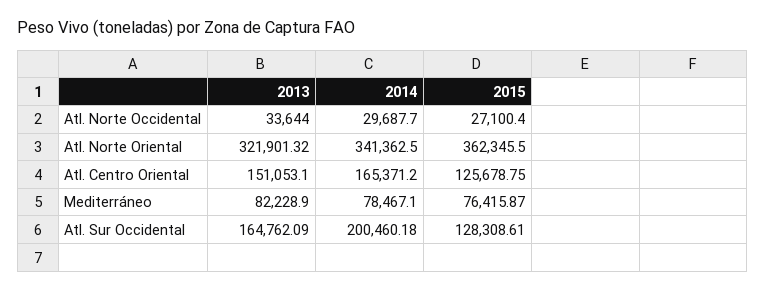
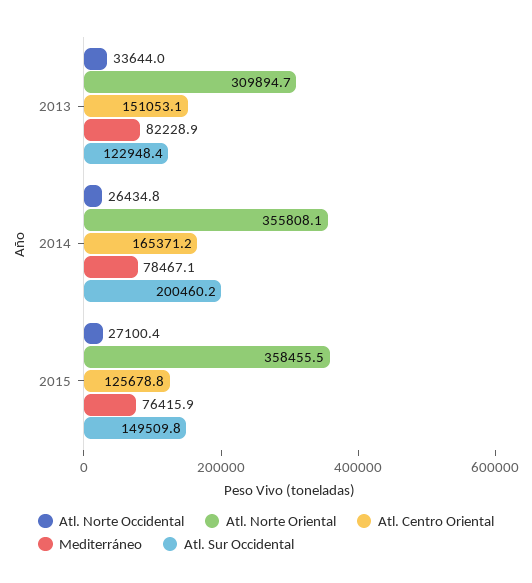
  {
    "Atl. Norte Occidental": {
      "2013": 33644,
-     "2014": 29687.7,
+     "2014": 26434.8,
      "2015": 27100.4
    },
    "Atl. Norte Oriental": {
-     "2013": 321901.32,
+     "2013": 309894.7,
-     "2014": 341362.5,
+     "2014": 355808.1,
-     "2015": 362345.5
+     "2015": 358455.5
    },
    "Atl. Centro Oriental": {
      "2013": 151053.1,
      "2014": 165371.2,
      "2015": 125678.75
    },
    "Mediterráneo": {
      "2013": 82228.9,
      "2014": 78467.1,
      "2015": 76415.87
    },
    "Atl. Sur Occidental": {
-     "2013": 164762.09,
+     "2013": 122948.4,
      "2014": 200460.18,
-     "2015": 128308.61
+     "2015": 149509.8
    }
  }

